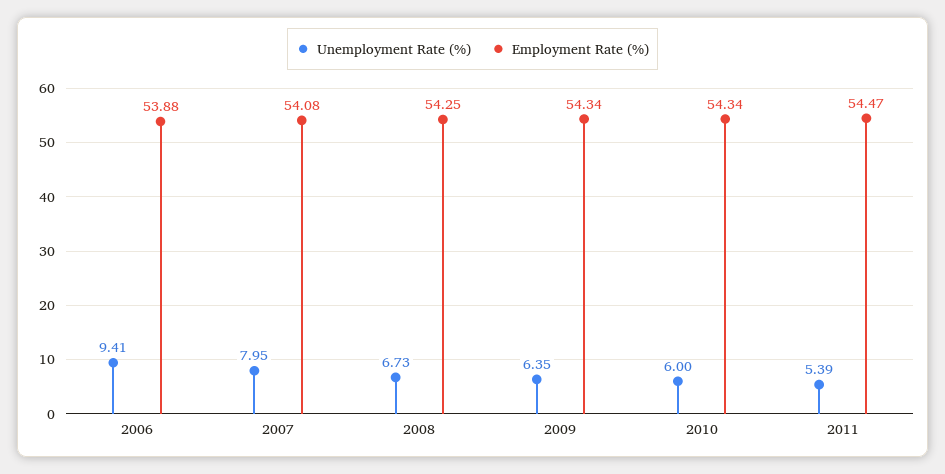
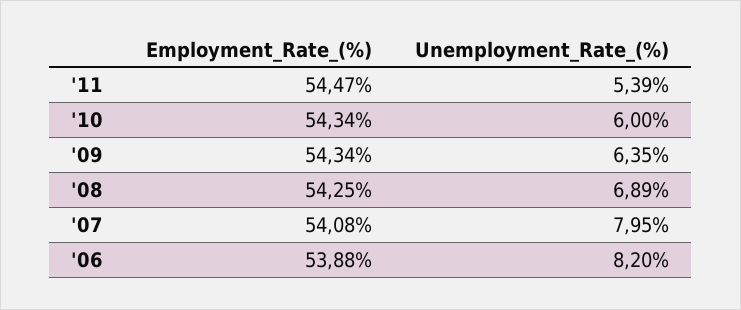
  {
    "Unemployment Rate (%)": {
-     "2006": 9.41,
+     "2006": 8.2,
      "2007": 7.95,
-     "2008": 6.73,
+     "2008": 6.89,
      "2009": 6.35,
      "2010": 6,
      "2011": 5.39
    },
    "Employment Rate (%)": {
      "2006": 53.88,
      "2007": 54.08,
      "2008": 54.25,
      "2009": 54.34,
      "2010": 54.34,
      "2011": 54.47
    }
  }

